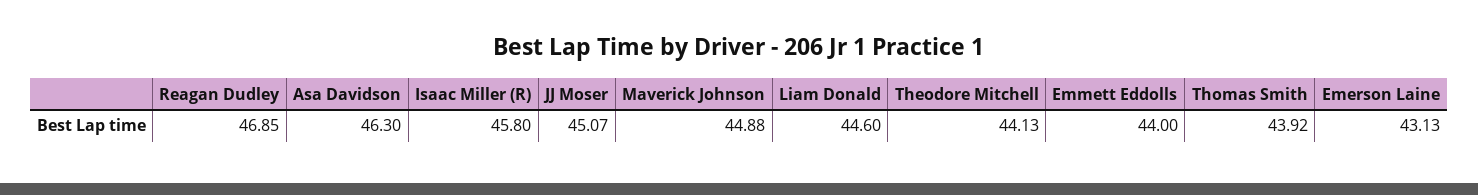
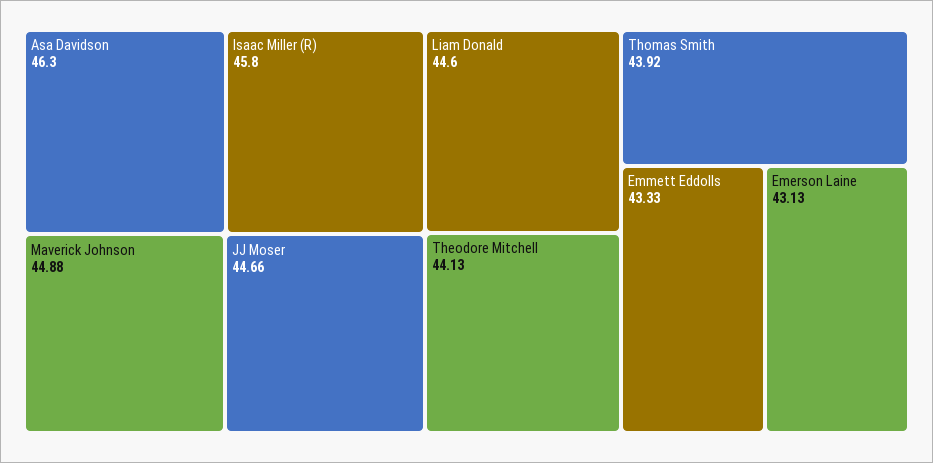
  {
-   "Reagan Dudley": 46.85,
    "Asa Davidson": 46.3,
    "Isaac Miller (R)": 45.8,
-   "JJ Moser": 45.07,
+   "JJ Moser": 44.66,
    "Maverick Johnson": 44.88,
    "Liam Donald": 44.6,
    "Theodore Mitchell": 44.13,
-   "Emmett Eddolls": 44,
+   "Emmett Eddolls": 43.33,
    "Thomas Smith": 43.92,
    "Emerson Laine": 43.13
  }

